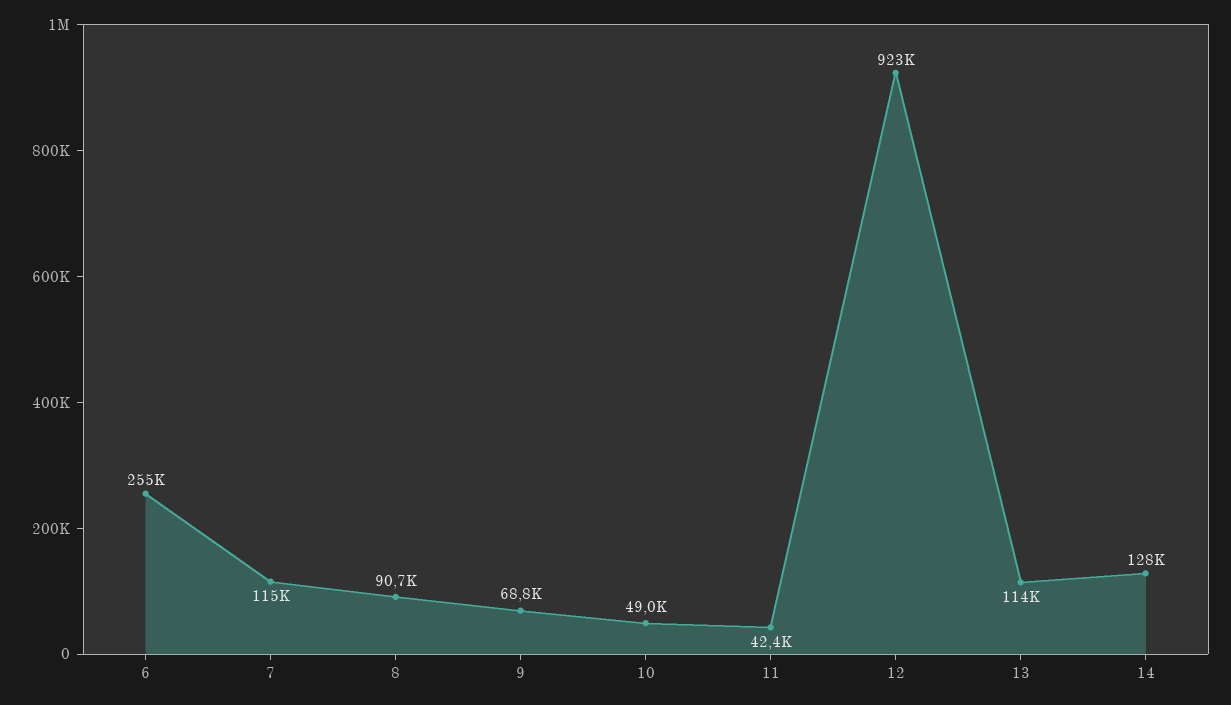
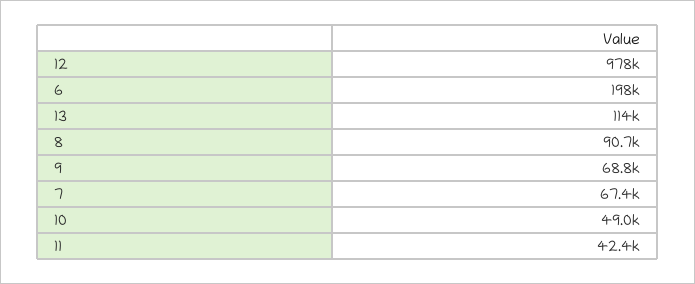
  {
-   "6": 255000,
+   "6": 198000,
-   "7": 115000,
+   "7": 67400,
    "8": 90700,
    "9": 68800,
    "10": 49000,
    "11": 42400,
-   "12": 923000,
+   "12": 978000,
-   "13": 114000,
+   "13": 114000
-   "14": 128000
  }

